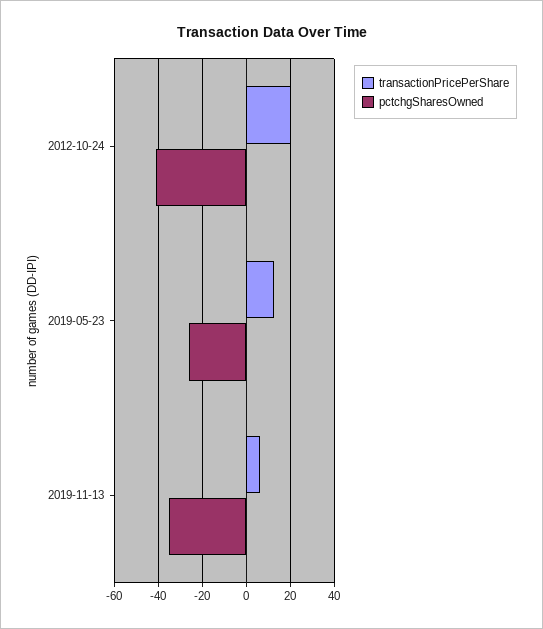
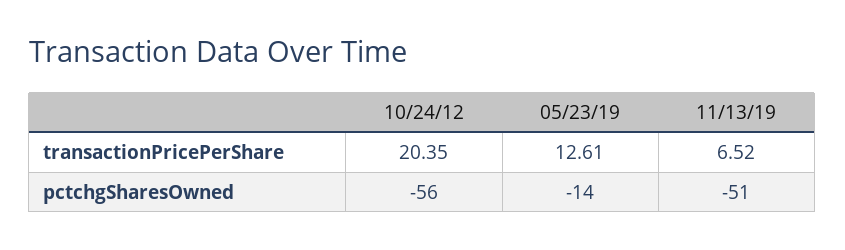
  {
    "transactionPricePerShare": {
      "2012-10-24": 20.35,
      "2019-05-23": 12.61,
      "2019-11-13": 6.52
    },
    "pctchgSharesOwned": {
-     "2012-10-24": -40,
+     "2012-10-24": -56,
-     "2019-05-23": -25,
+     "2019-05-23": -14,
-     "2019-11-13": -35
+     "2019-11-13": -51
    }
  }

